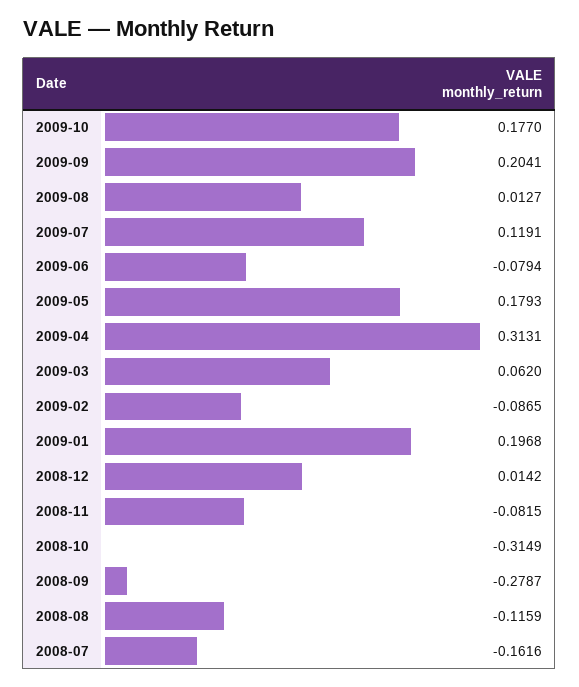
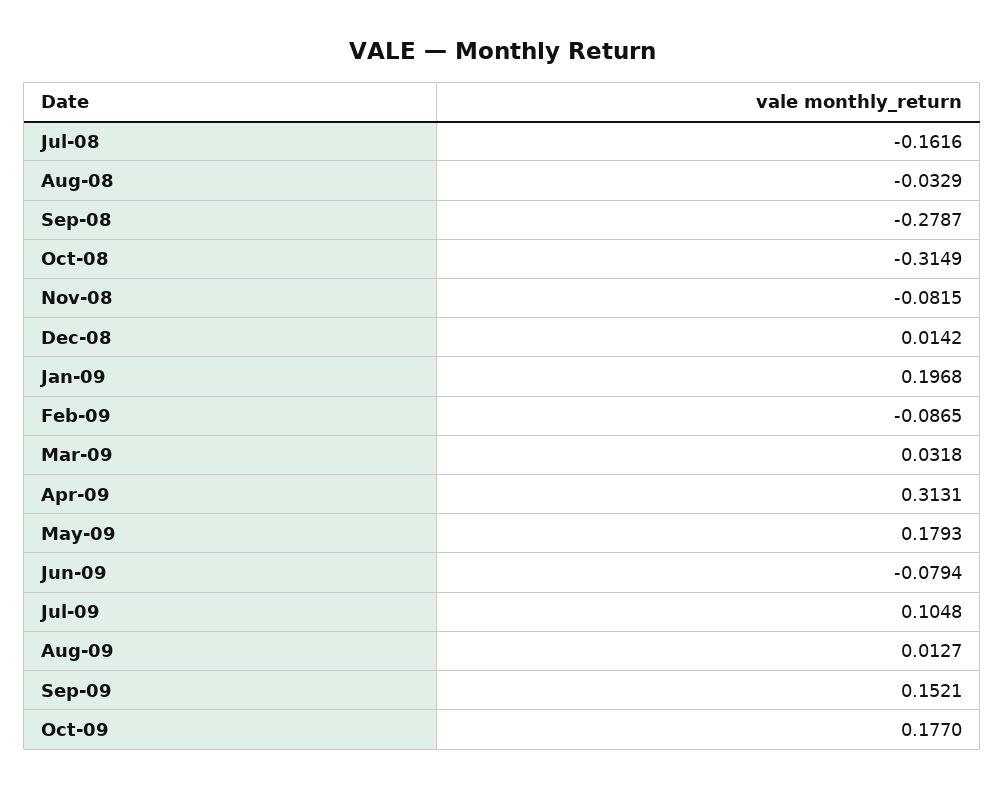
  {
    "2009-10": 0.177,
-   "2009-09": 0.2041,
+   "2009-09": 0.1521,
    "2009-08": 0.0127,
-   "2009-07": 0.1191,
+   "2009-07": 0.1048,
    "2009-06": -0.0794,
    "2009-05": 0.1793,
    "2009-04": 0.3131,
-   "2009-03": 0.062,
+   "2009-03": 0.0318,
    "2009-02": -0.0865,
    "2009-01": 0.1968,
    "2008-12": 0.0142,
    "2008-11": -0.0815,
    "2008-10": -0.3149,
    "2008-09": -0.2787,
-   "2008-08": -0.1159,
+   "2008-08": -0.0329,
    "2008-07": -0.1616
  }

